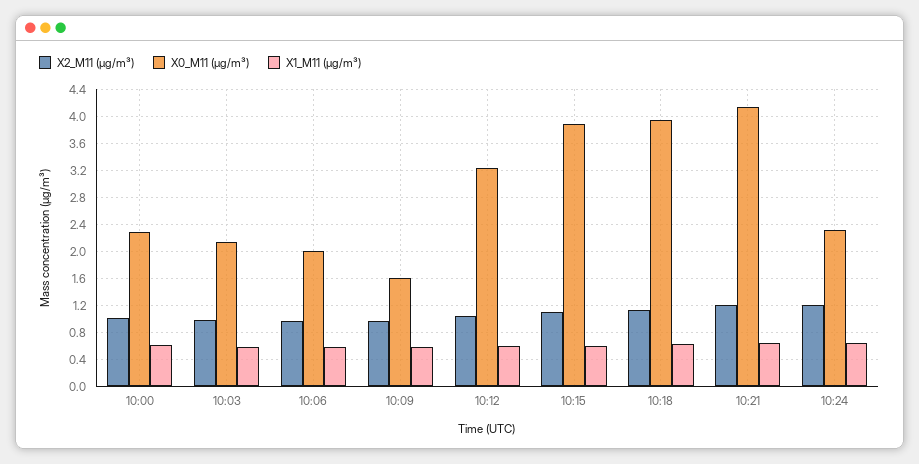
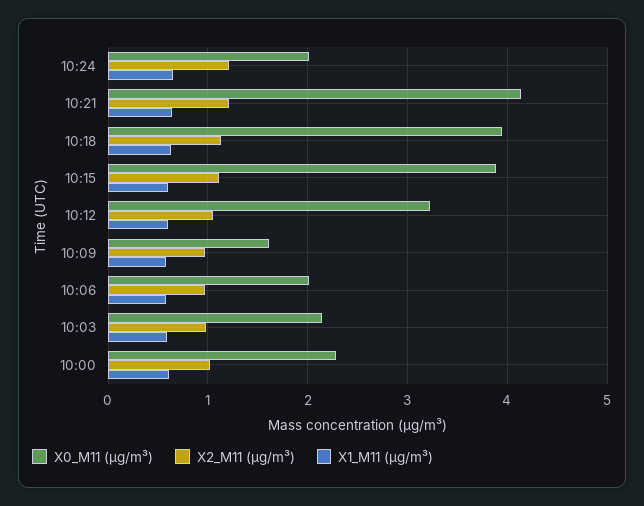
  {
    "X2_M11 (μg/m³)": {
      "10:00": 1,
      "10:03": 1,
      "10:06": 1,
      "10:09": 1,
      "10:12": 1.1,
      "10:15": 1.1,
      "10:18": 1.1,
      "10:21": 1.2,
      "10:24": 1.2
    },
    "X0_M11 (μg/m³)": {
      "10:00": 2.3,
      "10:03": 2.1,
      "10:06": 2,
      "10:09": 1.6,
      "10:12": 3.2,
      "10:15": 3.9,
      "10:18": 4,
      "10:21": 4.1,
-     "10:24": 2.3
+     "10:24": 2
    },
    "X1_M11 (μg/m³)": {
      "10:00": 0.6,
      "10:03": 0.6,
      "10:06": 0.6,
      "10:09": 0.6,
      "10:12": 0.6,
      "10:15": 0.6,
      "10:18": 0.6,
      "10:21": 0.6,
      "10:24": 0.7
    }
  }

